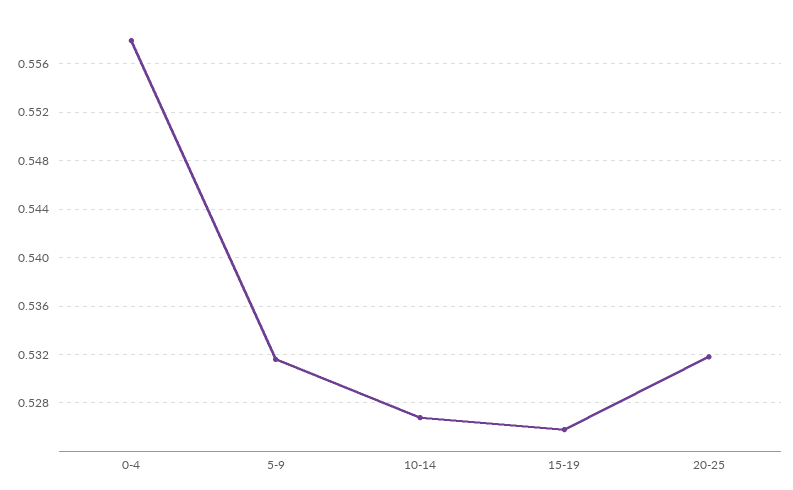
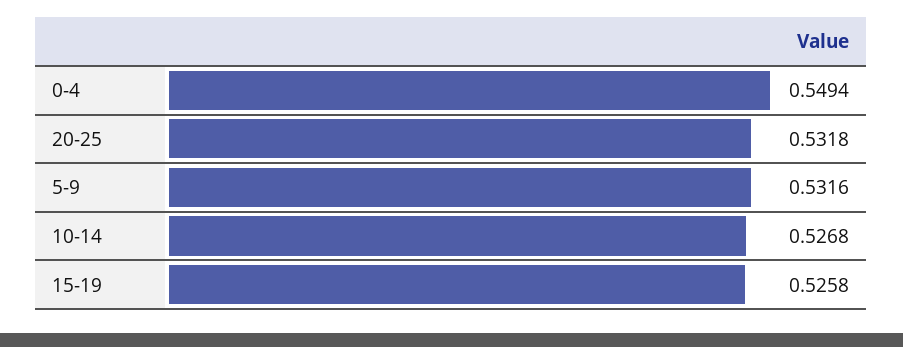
  {
-   "0-4": 0.558,
+   "0-4": 0.5494,
    "5-9": 0.5316,
    "10-14": 0.5268,
    "15-19": 0.5258,
    "20-25": 0.5318
  }

